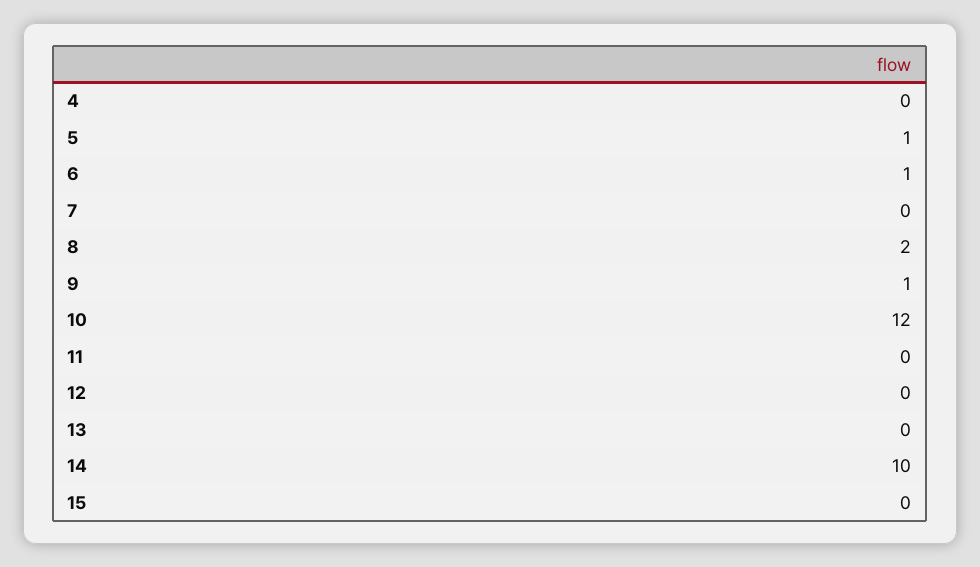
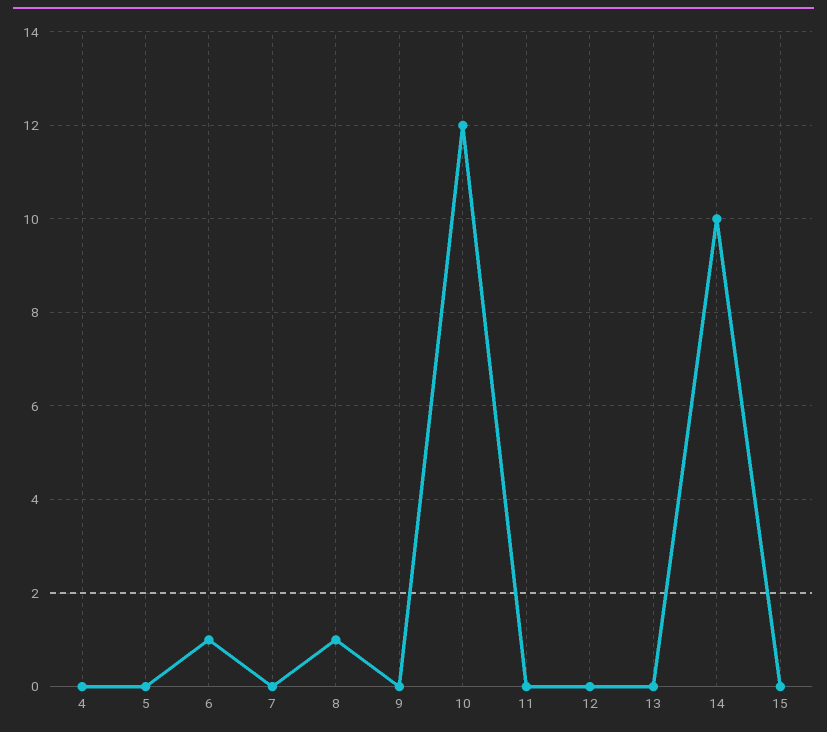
  {
    "4": 0,
-   "5": 1,
+   "5": 0,
    "6": 1,
    "7": 0,
-   "8": 2,
+   "8": 1,
-   "9": 1,
+   "9": 0,
    "10": 12,
    "11": 0,
    "12": 0,
    "13": 0,
    "14": 10,
    "15": 0
  }

